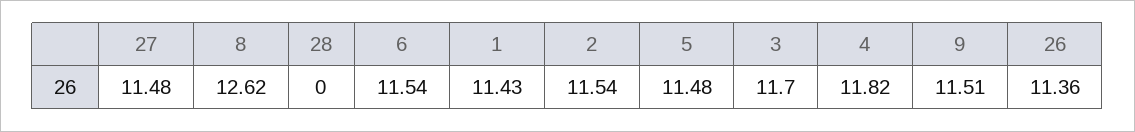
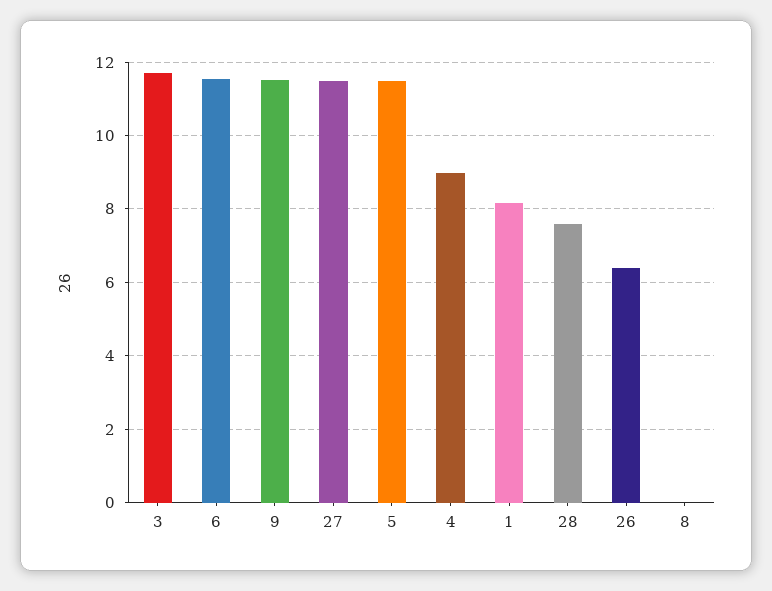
  {
    "27": 11.48,
-   "8": 12.62,
+   "8": 0,
-   "28": 0,
+   "28": 7.6,
    "6": 11.54,
-   "1": 11.43,
+   "1": 8.2,
-   "2": 11.54,
    "5": 11.48,
    "3": 11.7,
-   "4": 11.82,
+   "4": 9,
    "9": 11.51,
-   "26": 11.36
+   "26": 6.4
  }

